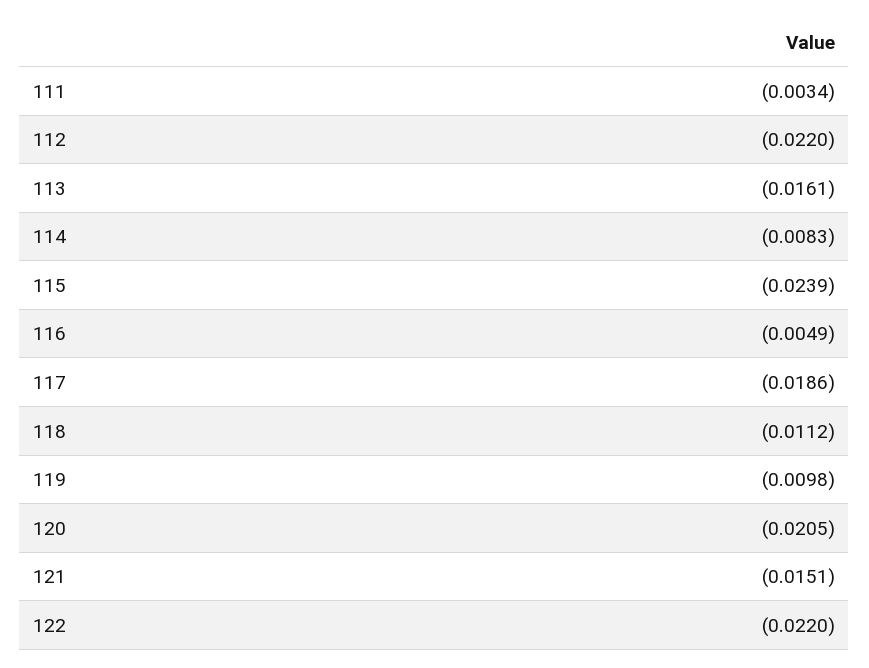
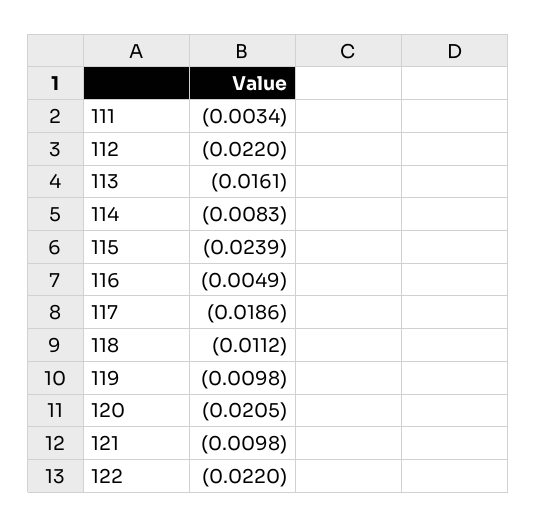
  {
    "111": -0.0034,
    "112": -0.022,
    "113": -0.0161,
    "114": -0.0083,
    "115": -0.0239,
    "116": -0.0049,
    "117": -0.0186,
    "118": -0.0112,
    "119": -0.0098,
    "120": -0.0205,
-   "121": -0.0151,
+   "121": -0.0098,
    "122": -0.022
  }

